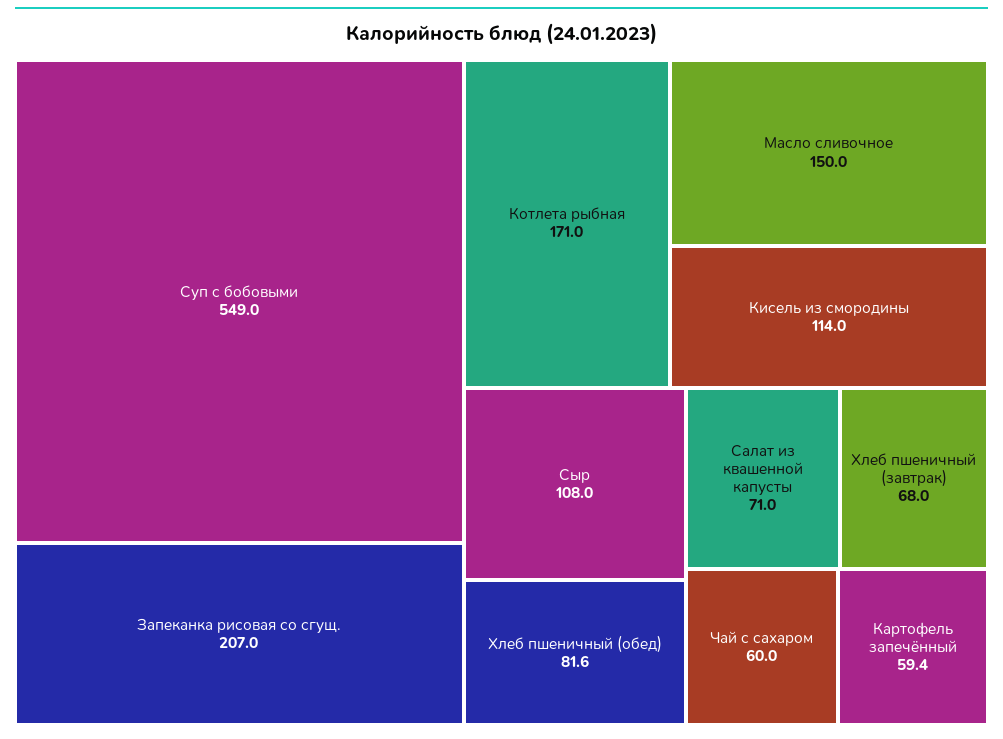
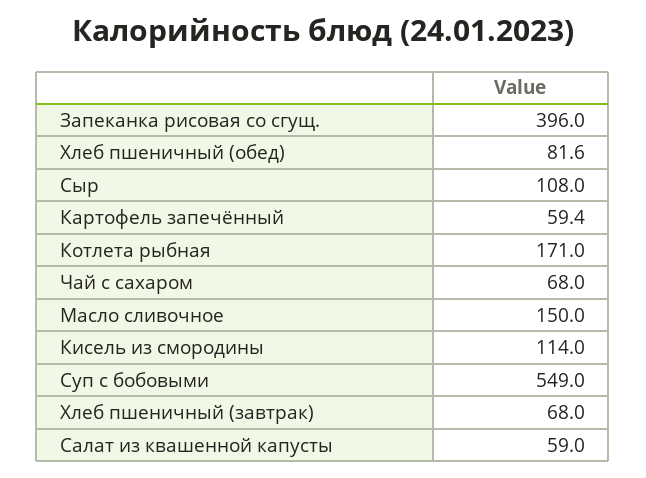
  {
    "Суп с бобовыми": 549,
-   "Запеканка рисовая со сгущ.": 207,
+   "Запеканка рисовая со сгущ.": 396,
    "Котлета рыбная": 171,
    "Масло сливочное": 150,
    "Кисель из смородины": 114,
    "Сыр": 108,
    "Хлеб пшеничный (обед)": 81.6,
-   "Салат из квашенной капусты": 71,
+   "Салат из квашенной капусты": 59,
    "Хлеб пшеничный (завтрак)": 68,
-   "Чай с сахаром": 60,
+   "Чай с сахаром": 68,
    "Картофель запечённый": 59.4
  }

